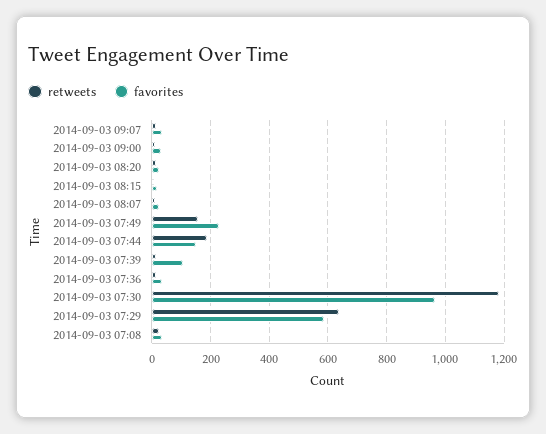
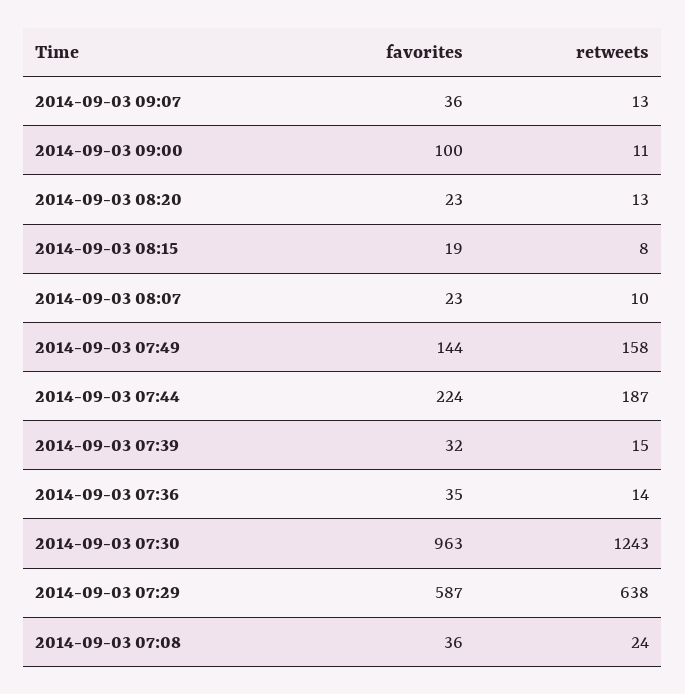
  {
    "retweets": {
      "2014-09-03 09:07": 13,
      "2014-09-03 09:00": 11,
      "2014-09-03 08:20": 13,
      "2014-09-03 08:15": 8,
      "2014-09-03 08:07": 10,
      "2014-09-03 07:49": 158,
      "2014-09-03 07:44": 187,
      "2014-09-03 07:39": 15,
      "2014-09-03 07:36": 14,
-     "2014-09-03 07:30": 1175,
+     "2014-09-03 07:30": 1243,
      "2014-09-03 07:29": 638,
      "2014-09-03 07:08": 24
    },
    "favorites": {
      "2014-09-03 09:07": 36,
-     "2014-09-03 09:00": 25,
+     "2014-09-03 09:00": 100,
      "2014-09-03 08:20": 23,
      "2014-09-03 08:15": 19,
      "2014-09-03 08:07": 23,
-     "2014-09-03 07:49": 225,
+     "2014-09-03 07:49": 144,
-     "2014-09-03 07:44": 150,
+     "2014-09-03 07:44": 224,
-     "2014-09-03 07:39": 100,
+     "2014-09-03 07:39": 32,
      "2014-09-03 07:36": 35,
      "2014-09-03 07:30": 963,
      "2014-09-03 07:29": 587,
      "2014-09-03 07:08": 36
    }
  }

